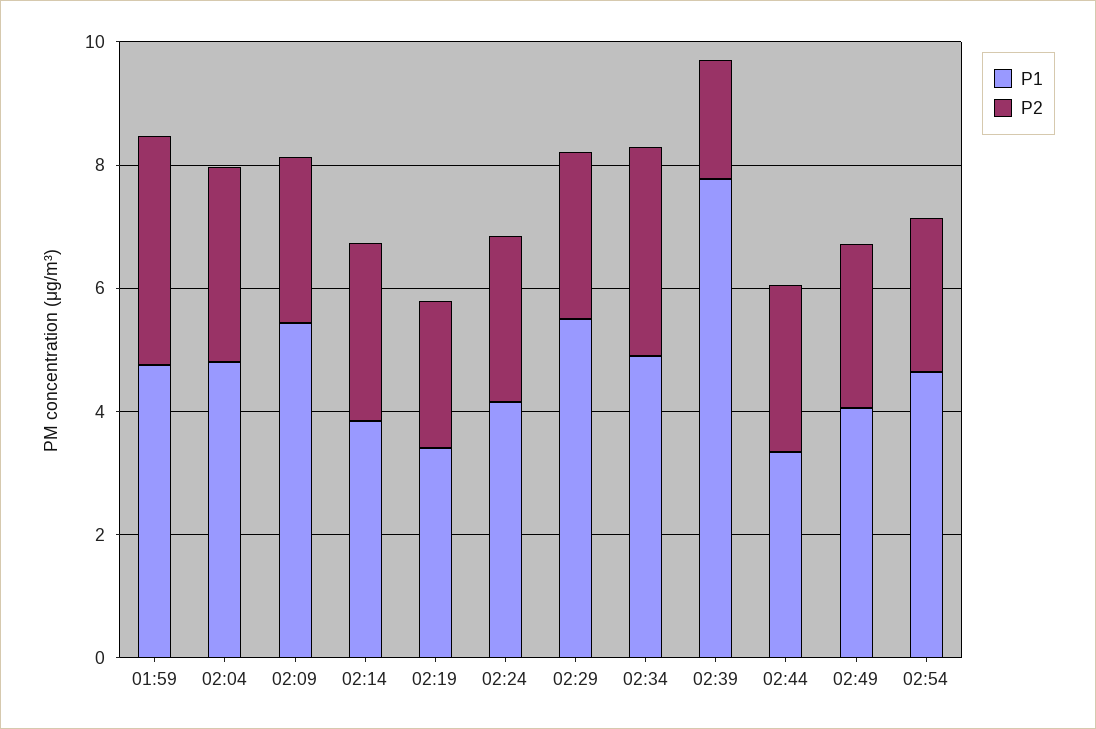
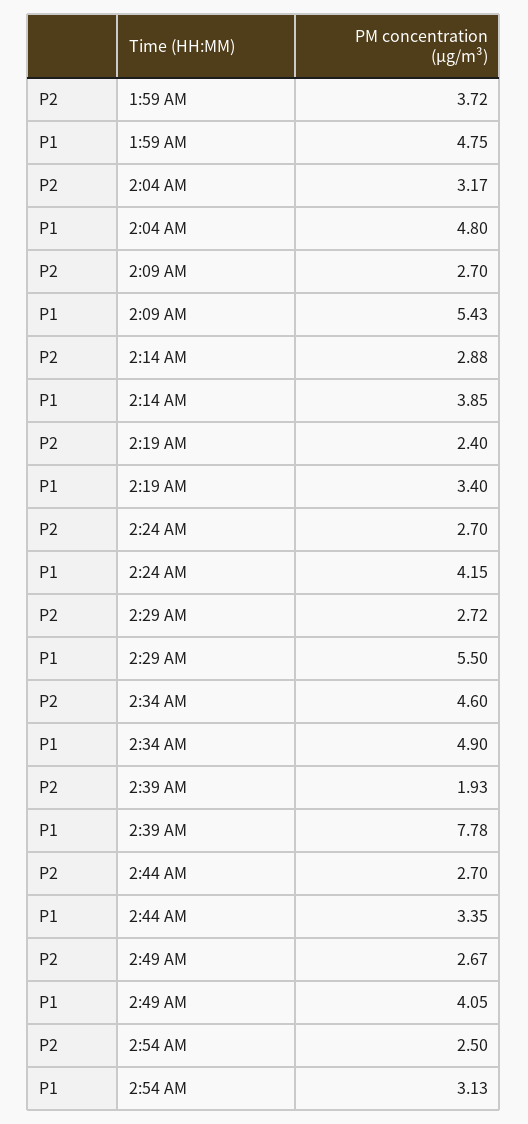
  {
    "P1": {
      "01:59": 4.75,
      "02:04": 4.8,
      "02:09": 5.43,
      "02:14": 3.85,
      "02:19": 3.4,
      "02:24": 4.15,
      "02:29": 5.5,
      "02:34": 4.9,
      "02:39": 7.78,
      "02:44": 3.35,
      "02:49": 4.05,
-     "02:54": 4.5
+     "02:54": 3.13
    },
    "P2": {
      "01:59": 3.72,
      "02:04": 3.17,
      "02:09": 2.7,
      "02:14": 2.88,
      "02:19": 2.4,
      "02:24": 2.7,
      "02:29": 2.72,
-     "02:34": 3.5,
+     "02:34": 4.6,
      "02:39": 1.93,
      "02:44": 2.7,
      "02:49": 2.67,
      "02:54": 2.5
    }
  }

